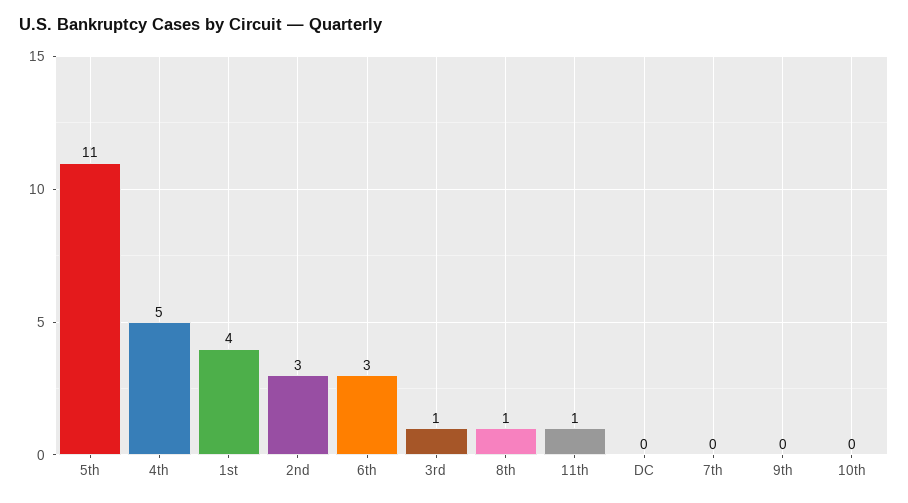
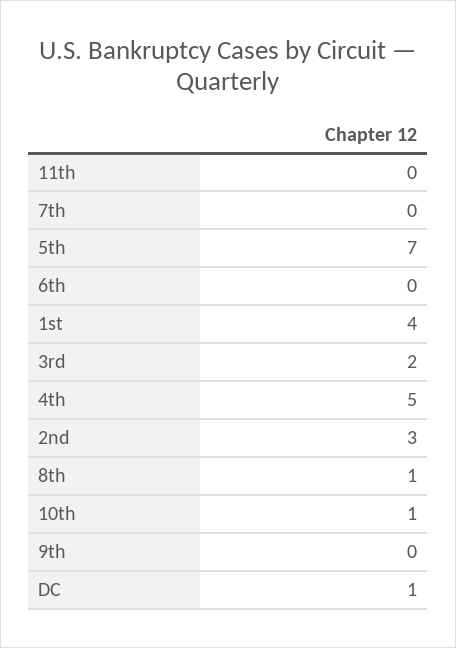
  {
-   "5th": 11,
+   "5th": 7,
    "4th": 5,
    "1st": 4,
    "2nd": 3,
-   "6th": 3,
+   "6th": 0,
-   "3rd": 1,
+   "3rd": 2,
    "8th": 1,
-   "11th": 1,
+   "11th": 0,
-   "DC": 0,
+   "DC": 1,
    "7th": 0,
    "9th": 0,
-   "10th": 0
+   "10th": 1
  }

